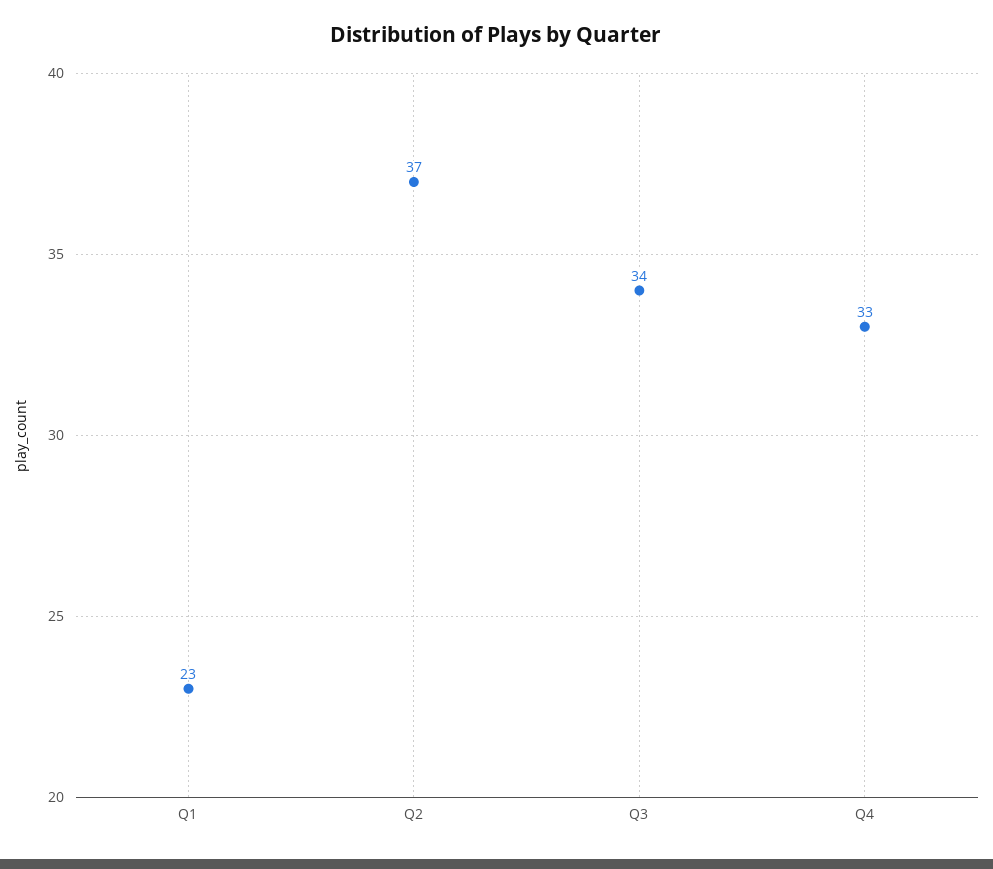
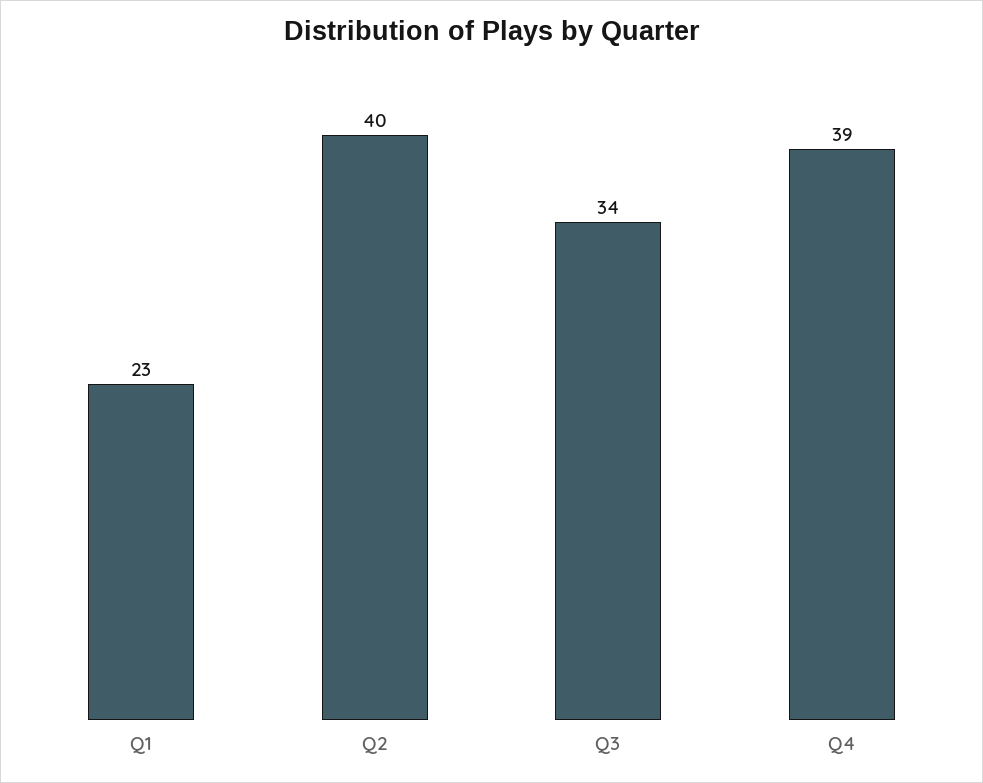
  {
    "Q1": 23,
-   "Q2": 37,
+   "Q2": 40,
    "Q3": 34,
-   "Q4": 33
+   "Q4": 39
  }

